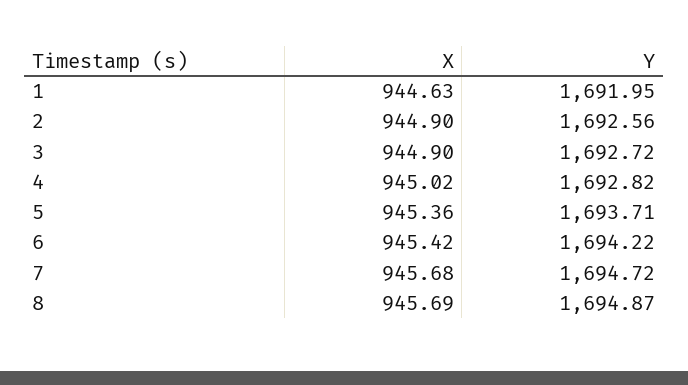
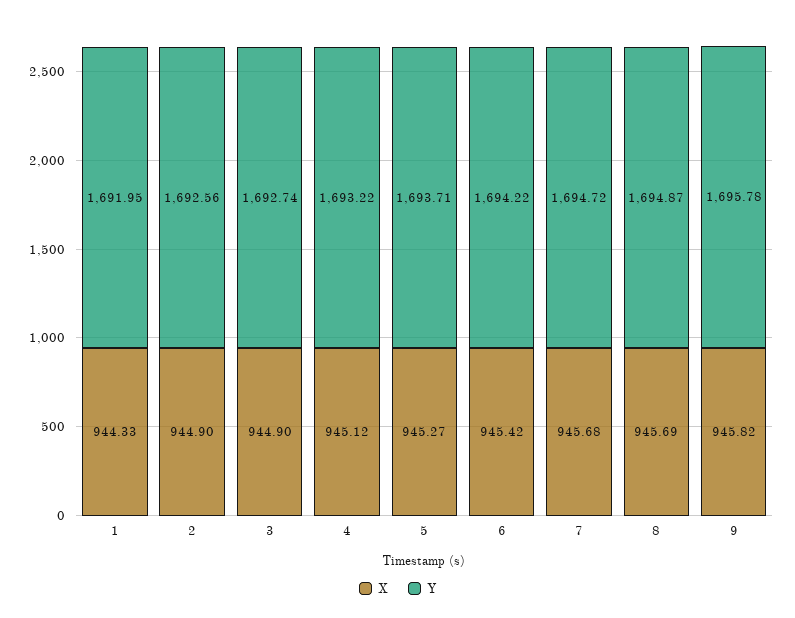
  {
    "X": {
-     "1": 944.63,
+     "1": 944.33,
      "2": 944.9,
      "3": 944.9,
-     "4": 945.02,
+     "4": 945.12,
-     "5": 945.36,
+     "5": 945.27,
      "6": 945.42,
      "7": 945.68,
-     "8": 945.69
+     "8": 945.69,
+     "9": 945.82
    },
    "Y": {
      "1": 1691.95,
      "2": 1692.56,
-     "3": 1692.72,
+     "3": 1692.74,
-     "4": 1692.82,
+     "4": 1693.22,
      "5": 1693.71,
      "6": 1694.22,
      "7": 1694.72,
-     "8": 1694.87
+     "8": 1694.87,
+     "9": 1695.78
    }
  }

